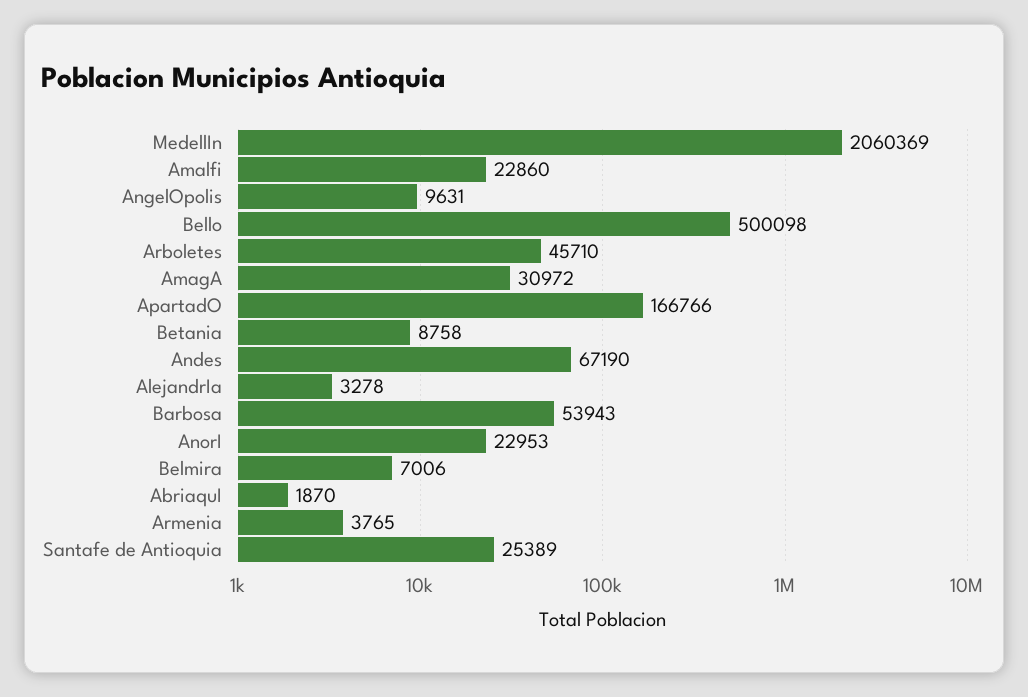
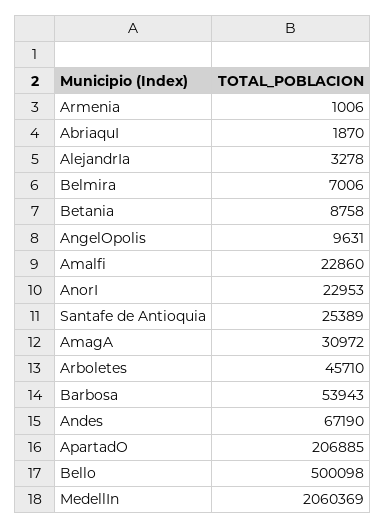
  {
    "MedellIn": 2060369,
    "Amalfi": 22860,
    "AngelOpolis": 9631,
    "Bello": 500098,
    "Arboletes": 45710,
    "AmagA": 30972,
-   "ApartadO": 166766,
+   "ApartadO": 206885,
    "Betania": 8758,
    "Andes": 67190,
    "AlejandrIa": 3278,
    "Barbosa": 53943,
    "AnorI": 22953,
    "Belmira": 7006,
    "AbriaquI": 1870,
-   "Armenia": 3765,
+   "Armenia": 1006,
    "Santafe de Antioquia": 25389
  }

